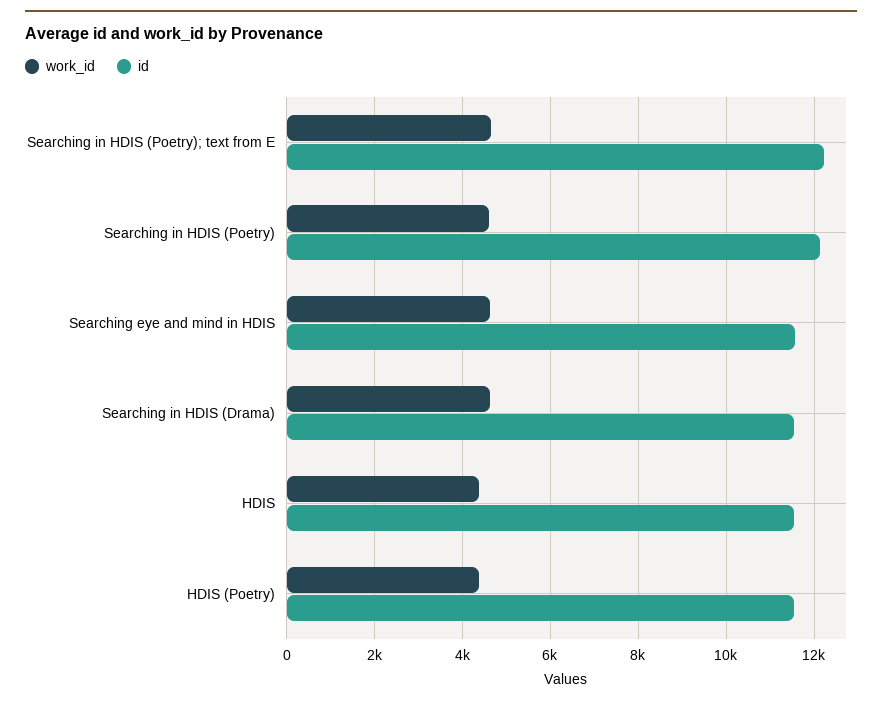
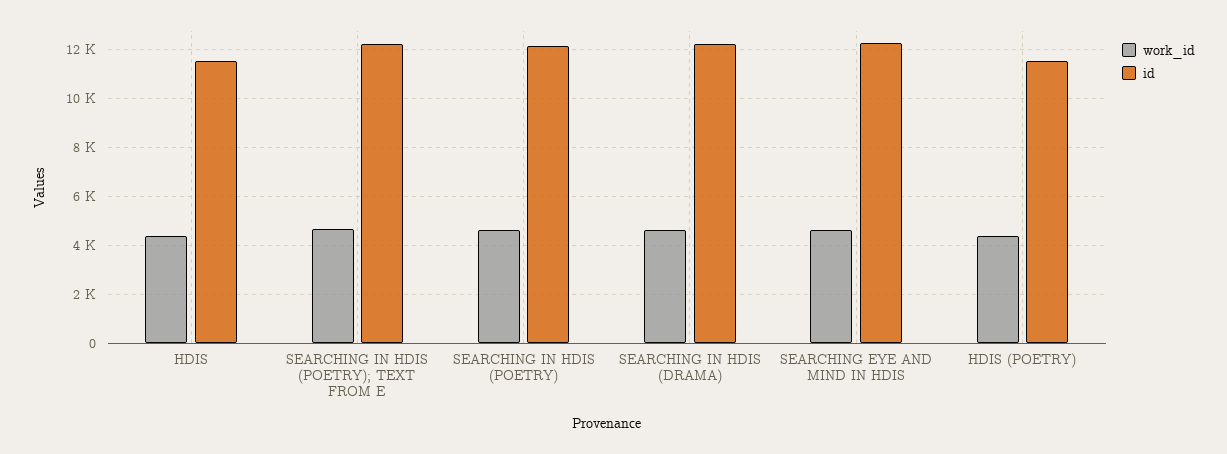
  {
    "work_id": {
      "Searching in HDIS (Poetry); text from E": 4600,
      "Searching in HDIS (Poetry)": 4600,
      "Searching eye and mind in HDIS": 4600,
      "Searching in HDIS (Drama)": 4600,
      "HDIS": 4400,
      "HDIS (Poetry)": 4400
    },
    "id": {
      "Searching in HDIS (Poetry); text from E": 12200,
      "Searching in HDIS (Poetry)": 12200,
-     "Searching eye and mind in HDIS": 11600,
+     "Searching eye and mind in HDIS": 12250,
-     "Searching in HDIS (Drama)": 11600,
+     "Searching in HDIS (Drama)": 12250,
      "HDIS": 11600,
      "HDIS (Poetry)": 11600
    }
  }

